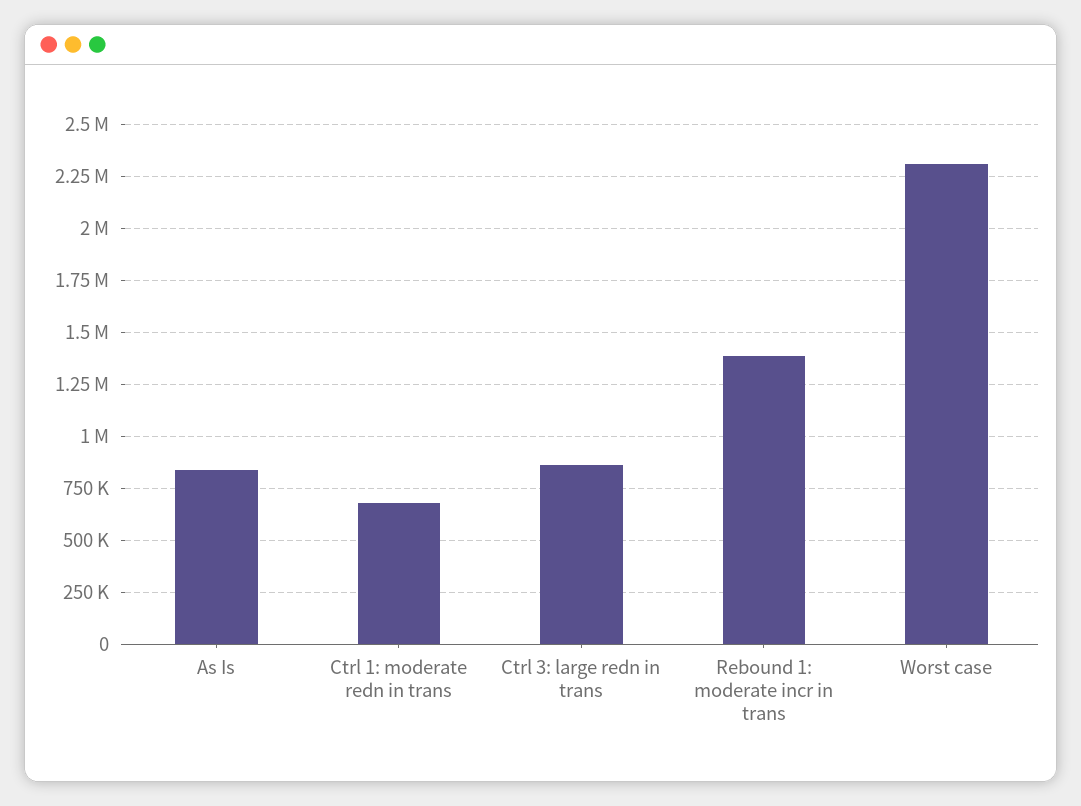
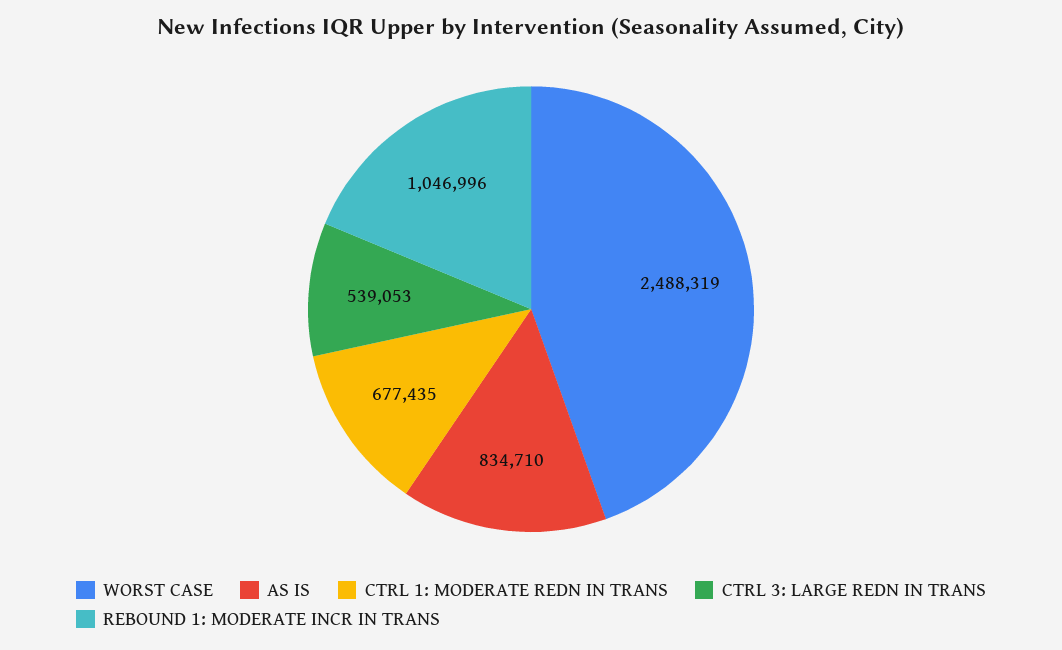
  {
    "As Is": 834710,
    "Ctrl 1: moderate redn in trans": 677435,
-   "Ctrl 3: large redn in trans": 850000,
+   "Ctrl 3: large redn in trans": 539053,
-   "Rebound 1: moderate incr in trans": 1400000,
+   "Rebound 1: moderate incr in trans": 1046996,
-   "Worst case": 2300000
+   "Worst case": 2488319
  }

